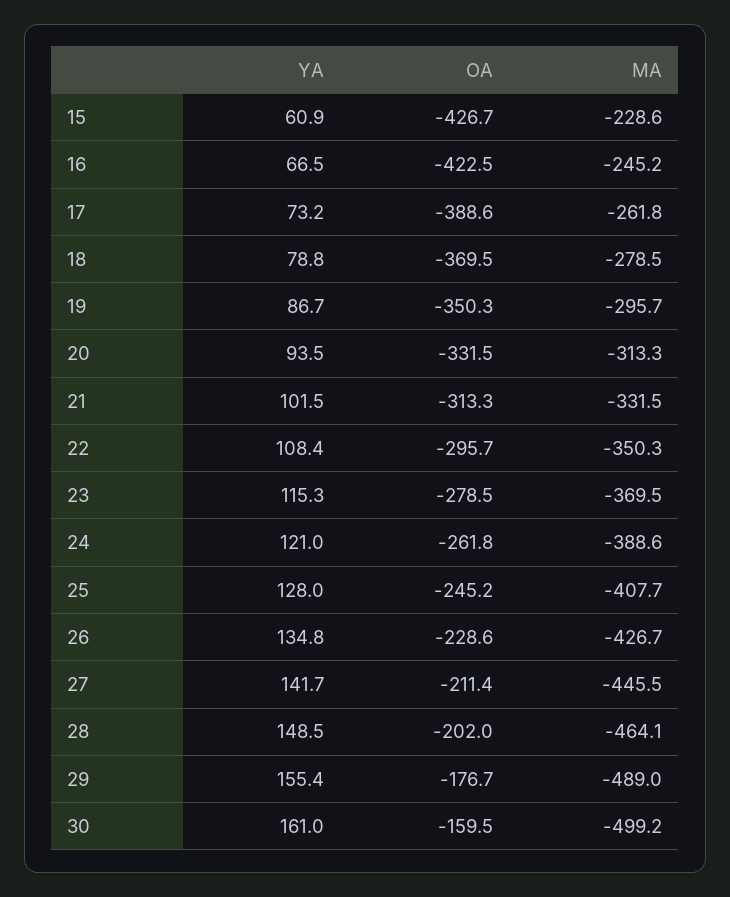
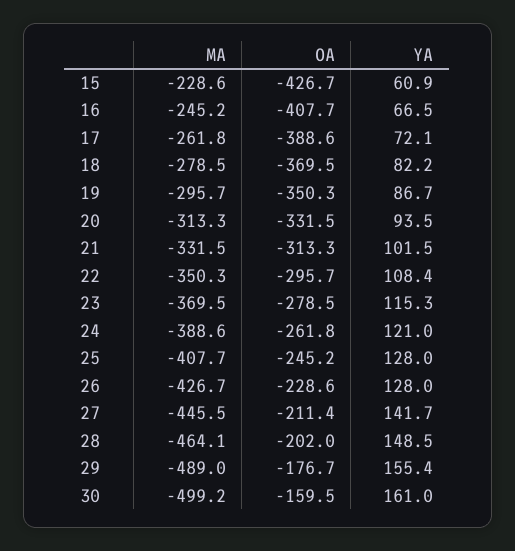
  {
    "YA": {
      "15": 60.9,
      "16": 66.5,
-     "17": 73.2,
+     "17": 72.1,
-     "18": 78.8,
+     "18": 82.2,
      "19": 86.7,
      "20": 93.5,
      "21": 101.5,
      "22": 108.4,
      "23": 115.3,
      "24": 121,
      "25": 128,
-     "26": 134.8,
+     "26": 128,
      "27": 141.7,
      "28": 148.5,
      "29": 155.4,
      "30": 161
    },
    "OA": {
      "15": -426.7,
-     "16": -422.5,
+     "16": -407.7,
      "17": -388.6,
      "18": -369.5,
      "19": -350.3,
      "20": -331.5,
      "21": -313.3,
      "22": -295.7,
      "23": -278.5,
      "24": -261.8,
      "25": -245.2,
      "26": -228.6,
      "27": -211.4,
      "28": -202,
      "29": -176.7,
      "30": -159.5
    },
    "MA": {
      "15": -228.6,
      "16": -245.2,
      "17": -261.8,
      "18": -278.5,
      "19": -295.7,
      "20": -313.3,
      "21": -331.5,
      "22": -350.3,
      "23": -369.5,
      "24": -388.6,
      "25": -407.7,
      "26": -426.7,
      "27": -445.5,
      "28": -464.1,
      "29": -489,
      "30": -499.2
    }
  }

